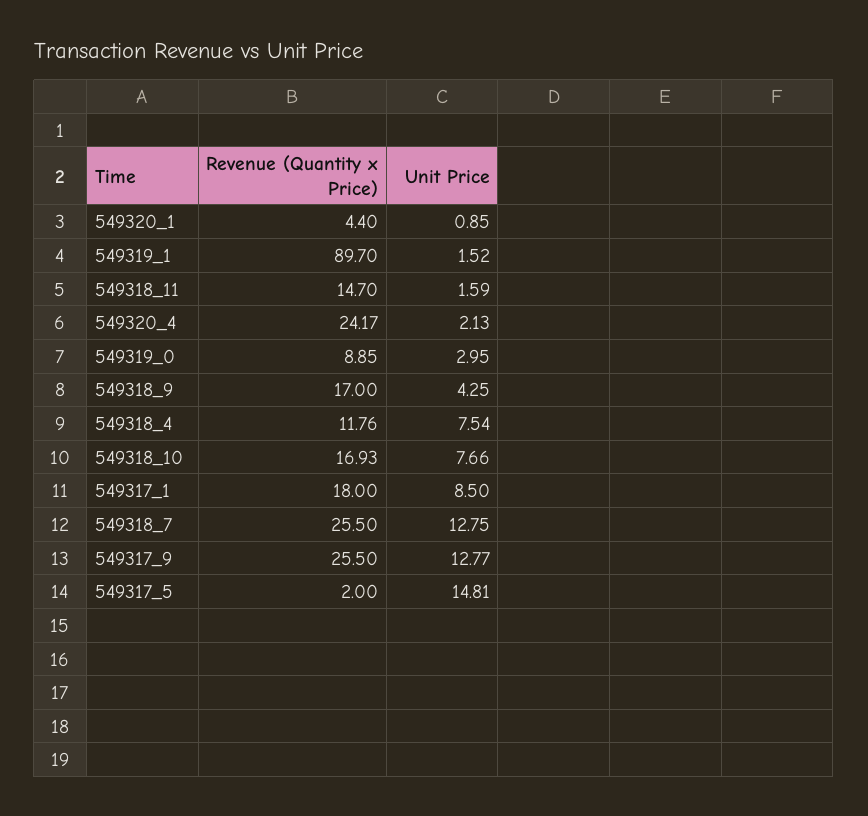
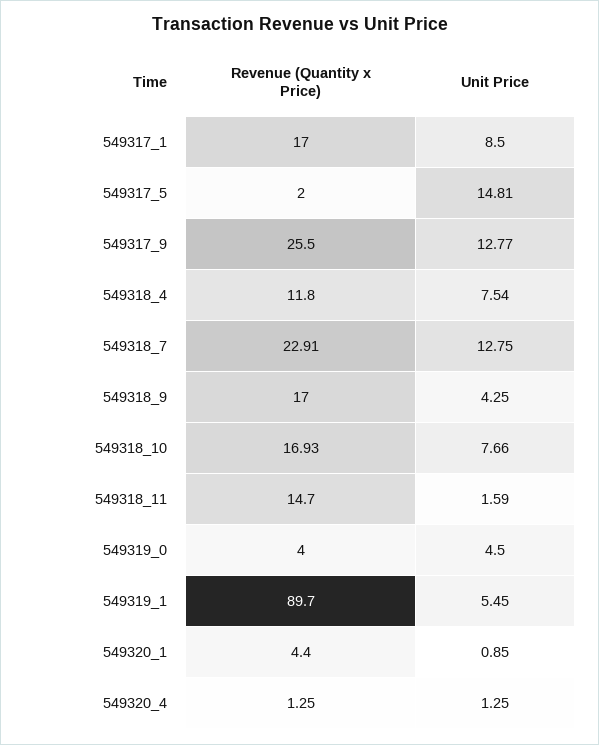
  {
    "Revenue (Quantity x Price)": {
      "549320_1": 4.4,
      "549319_1": 89.7,
      "549318_11": 14.7,
-     "549320_4": 24.17,
+     "549320_4": 1.25,
-     "549319_0": 8.85,
+     "549319_0": 4,
      "549318_9": 17,
-     "549318_4": 11.76,
+     "549318_4": 11.8,
      "549318_10": 16.93,
-     "549317_1": 18,
+     "549317_1": 17,
-     "549318_7": 25.5,
+     "549318_7": 22.91,
      "549317_9": 25.5,
      "549317_5": 2
    },
    "Unit Price": {
      "549320_1": 0.85,
-     "549319_1": 1.52,
+     "549319_1": 5.45,
      "549318_11": 1.59,
-     "549320_4": 2.13,
+     "549320_4": 1.25,
-     "549319_0": 2.95,
+     "549319_0": 4.5,
      "549318_9": 4.25,
      "549318_4": 7.54,
      "549318_10": 7.66,
      "549317_1": 8.5,
      "549318_7": 12.75,
      "549317_9": 12.77,
      "549317_5": 14.81
    }
  }

